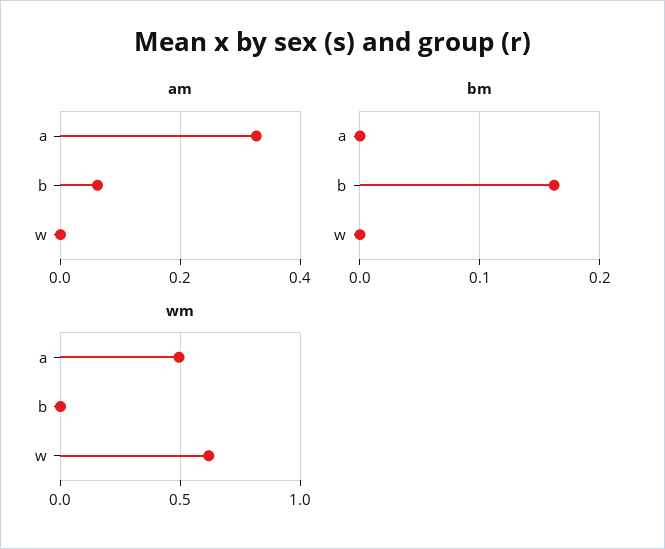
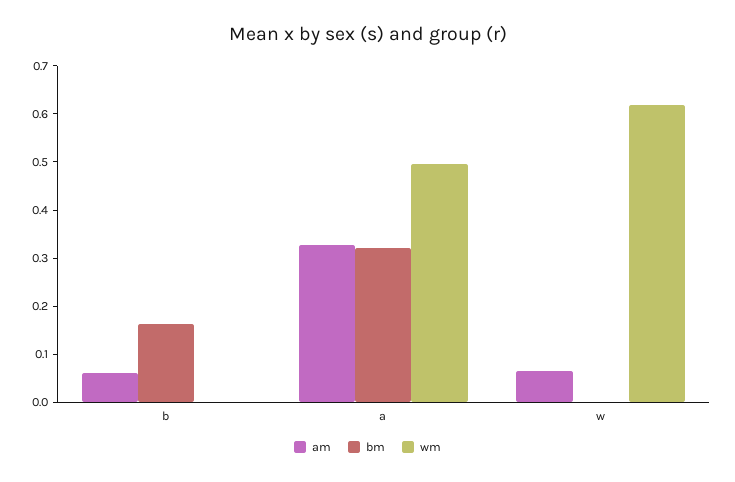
  {
    "am": {
      "a": 0.32,
      "b": 0.06,
-     "w": 0
+     "w": 0.06
    },
    "bm": {
-     "a": 0,
+     "a": 0.32,
      "b": 0.16,
      "w": 0
    },
    "wm": {
      "a": 0.5,
      "b": 0,
      "w": 0.62
    }
  }

